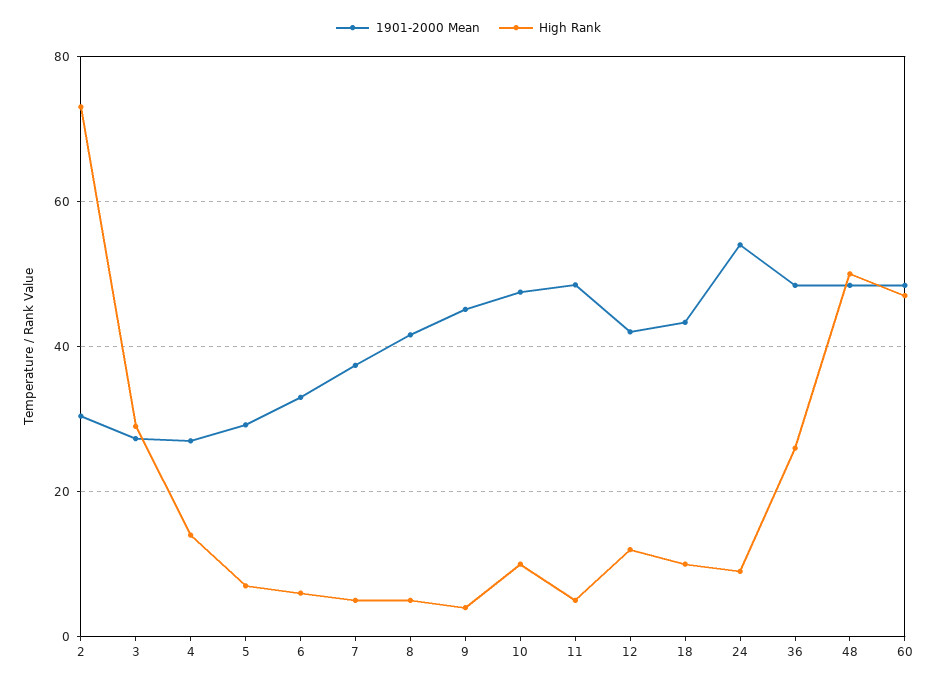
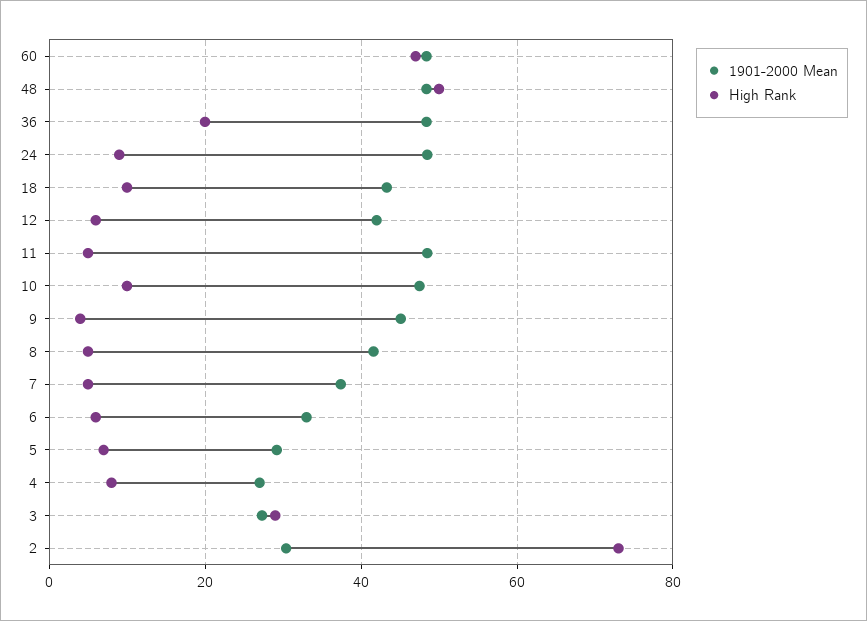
  {
    "1901-2000 Mean": {
      "2": 30,
      "3": 28,
      "4": 28,
      "5": 30,
      "6": 34,
      "7": 38,
      "8": 42,
      "9": 46,
      "10": 48,
      "11": 48,
      "12": 42,
      "18": 44,
-     "24": 54,
+     "24": 48,
      "36": 48,
      "48": 48,
      "60": 48
    },
    "High Rank": {
      "2": 74,
      "3": 30,
-     "4": 14,
+     "4": 8,
      "5": 8,
      "6": 6,
      "7": 6,
      "8": 6,
      "9": 4,
      "10": 10,
      "11": 6,
-     "12": 12,
+     "12": 6,
      "18": 10,
      "24": 10,
-     "36": 26,
+     "36": 20,
      "48": 50,
      "60": 48
    }
  }

